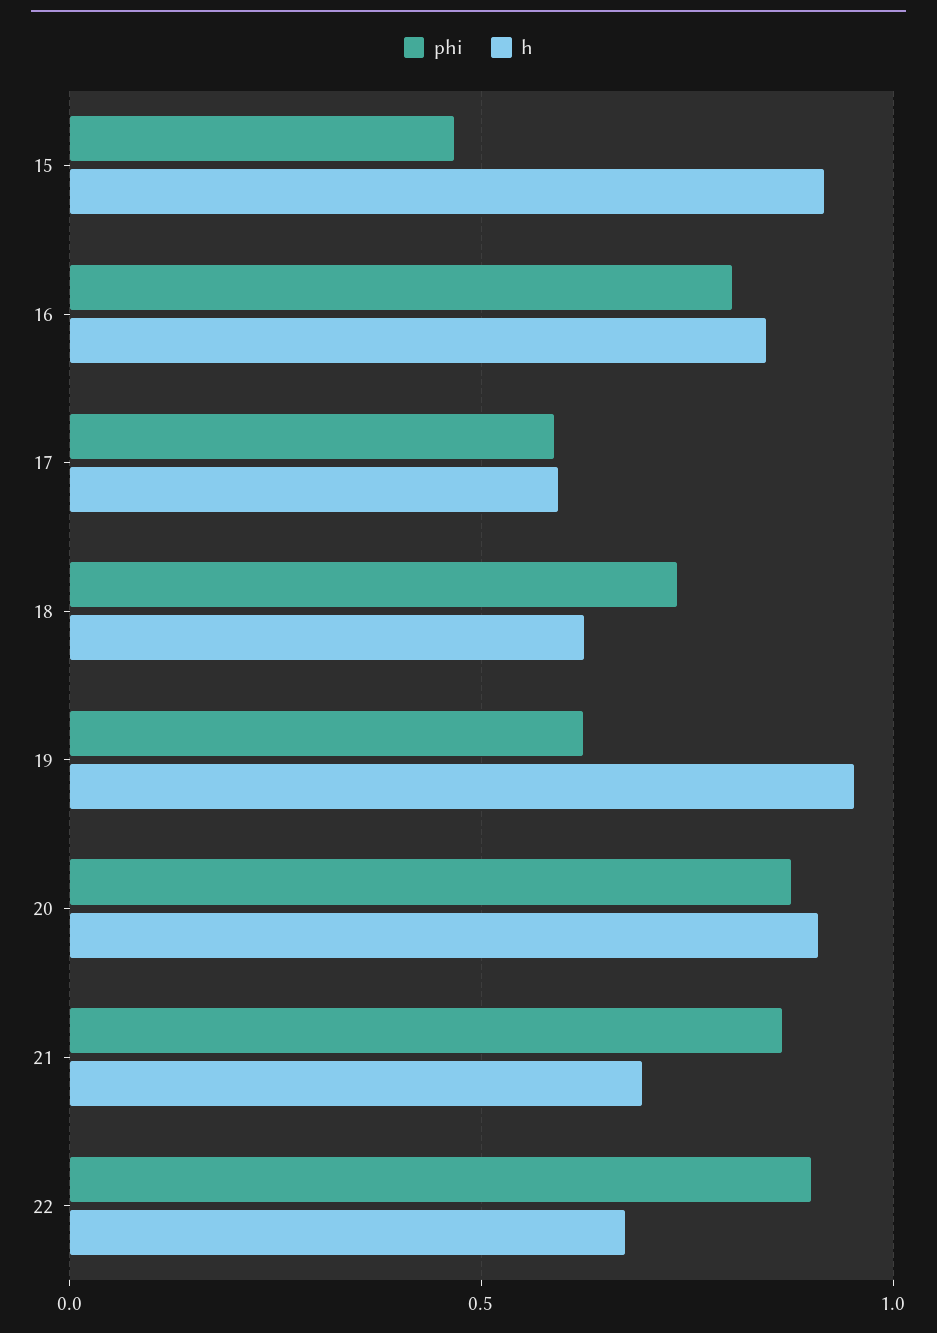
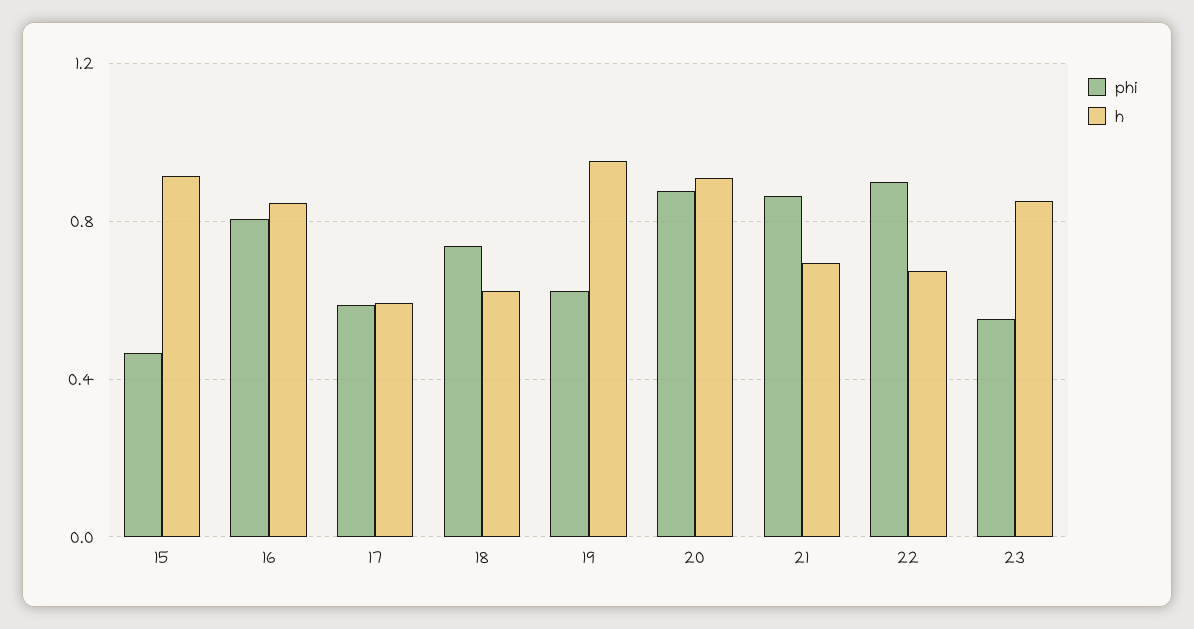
  {
    "phi": {
      "15": 0.45,
      "16": 0.8,
      "17": 0.6,
      "18": 0.75,
      "19": 0.6,
      "20": 0.9,
      "21": 0.85,
-     "22": 0.9
+     "22": 0.9,
+     "23": 0.55
    },
    "h": {
      "15": 0.9,
      "16": 0.85,
      "17": 0.6,
      "18": 0.6,
      "19": 0.95,
      "20": 0.9,
      "21": 0.7,
-     "22": 0.65
+     "22": 0.65,
+     "23": 0.85
    }
  }

